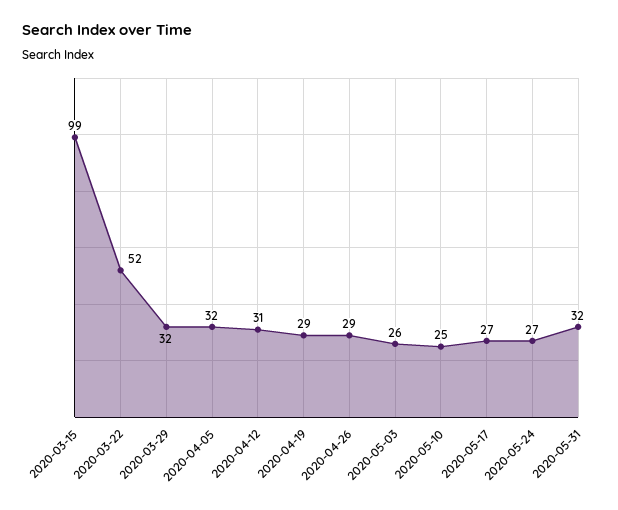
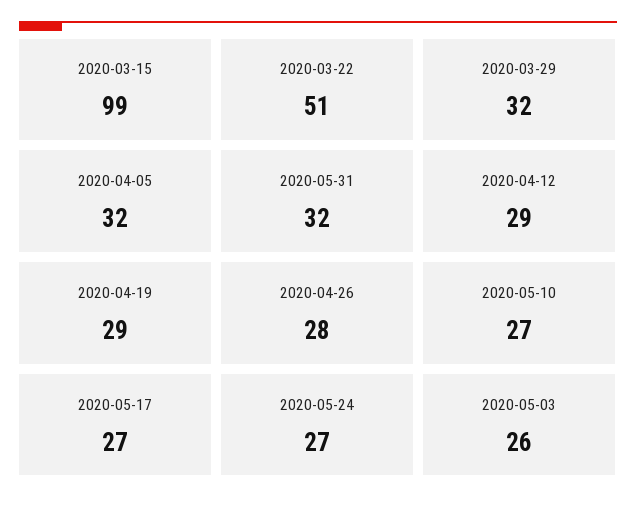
  {
    "2020-03-15": 99,
-   "2020-03-22": 52,
+   "2020-03-22": 51,
    "2020-03-29": 32,
    "2020-04-05": 32,
-   "2020-04-12": 31,
+   "2020-04-12": 29,
    "2020-04-19": 29,
-   "2020-04-26": 29,
+   "2020-04-26": 28,
    "2020-05-03": 26,
-   "2020-05-10": 25,
+   "2020-05-10": 27,
    "2020-05-17": 27,
    "2020-05-24": 27,
    "2020-05-31": 32
  }

